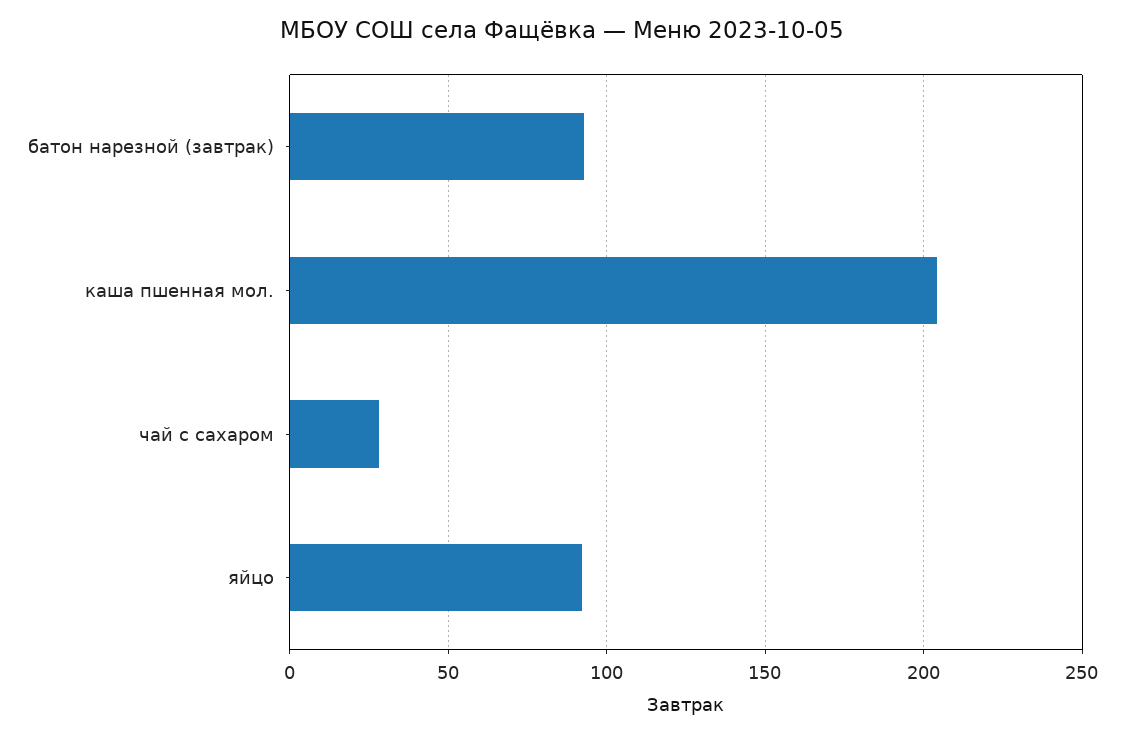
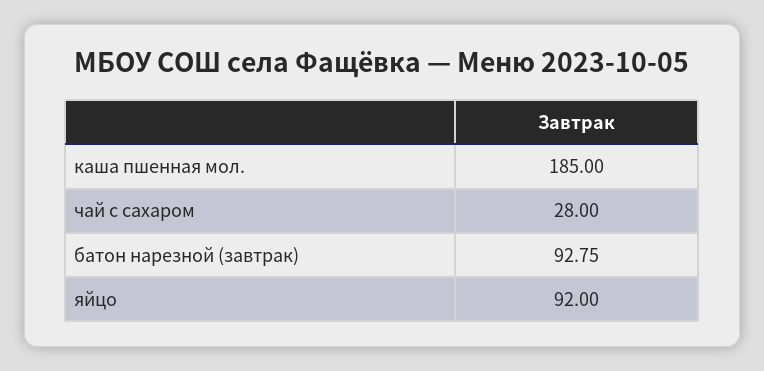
  {
    "батон нарезной (завтрак)": 92.75,
-   "каша пшенная мол.": 205,
+   "каша пшенная мол.": 185,
    "чай с сахаром": 28,
    "яйцо": 92
  }

